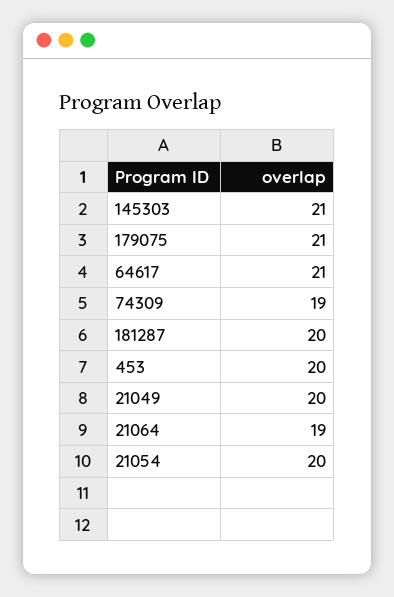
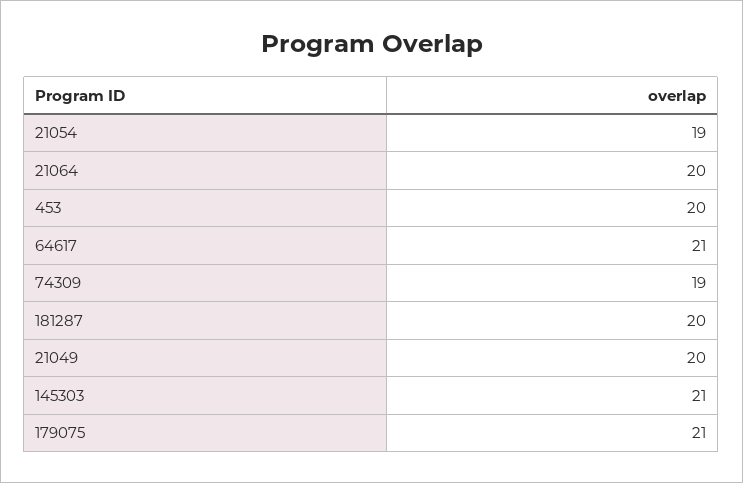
  {
    "145303": 21,
    "179075": 21,
    "64617": 21,
    "74309": 19,
    "181287": 20,
    "453": 20,
    "21049": 20,
-   "21064": 19,
+   "21064": 20,
-   "21054": 20
+   "21054": 19
  }

